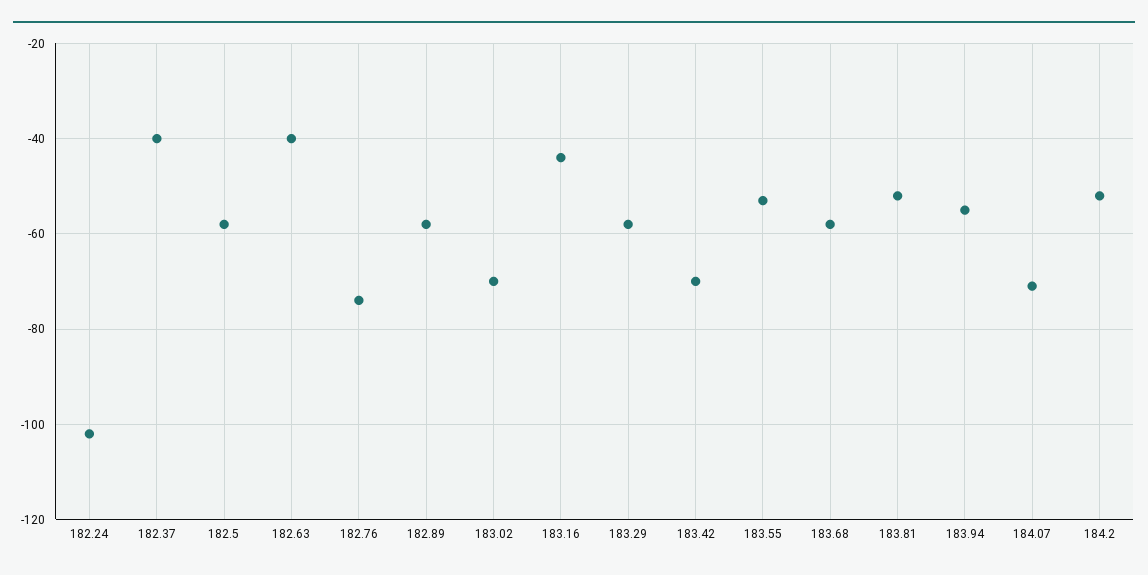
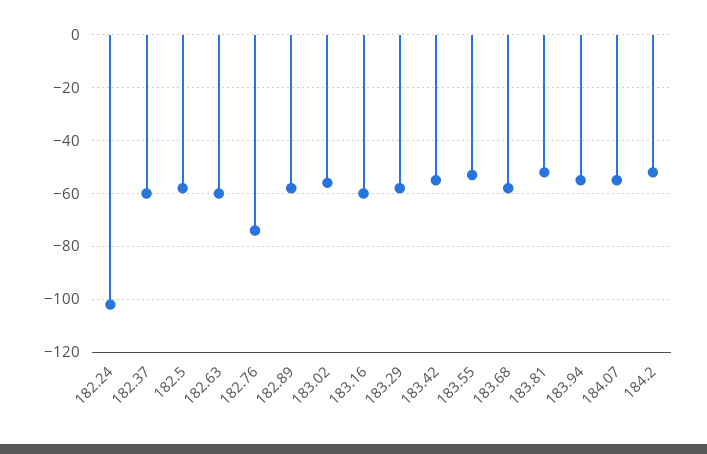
  {
    "182.24": -100,
-   "182.37": -40,
+   "182.37": -60,
    "182.5": -60,
-   "182.63": -40,
+   "182.63": -60,
    "182.76": -75,
    "182.89": -60,
-   "183.02": -70,
+   "183.02": -55,
-   "183.16": -45,
+   "183.16": -60,
    "183.29": -60,
-   "183.42": -70,
+   "183.42": -55,
    "183.55": -55,
    "183.68": -60,
    "183.81": -50,
    "183.94": -55,
-   "184.07": -70,
+   "184.07": -55,
    "184.2": -50
  }

